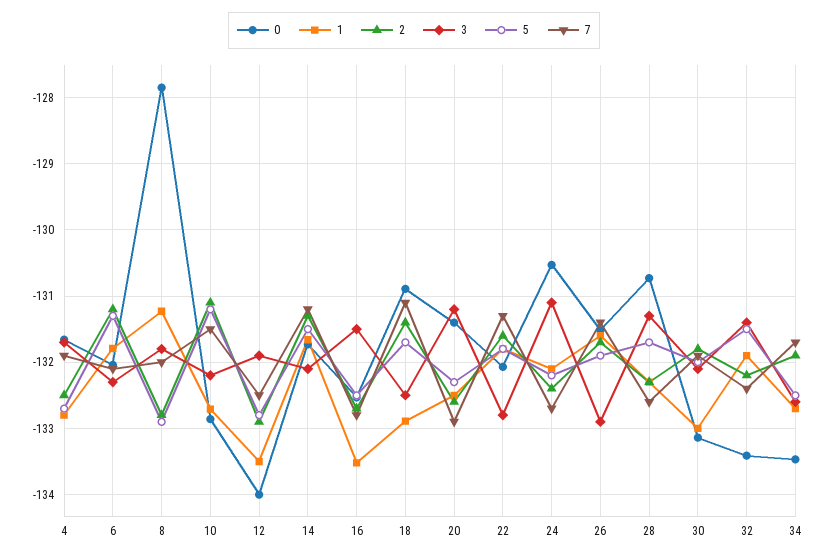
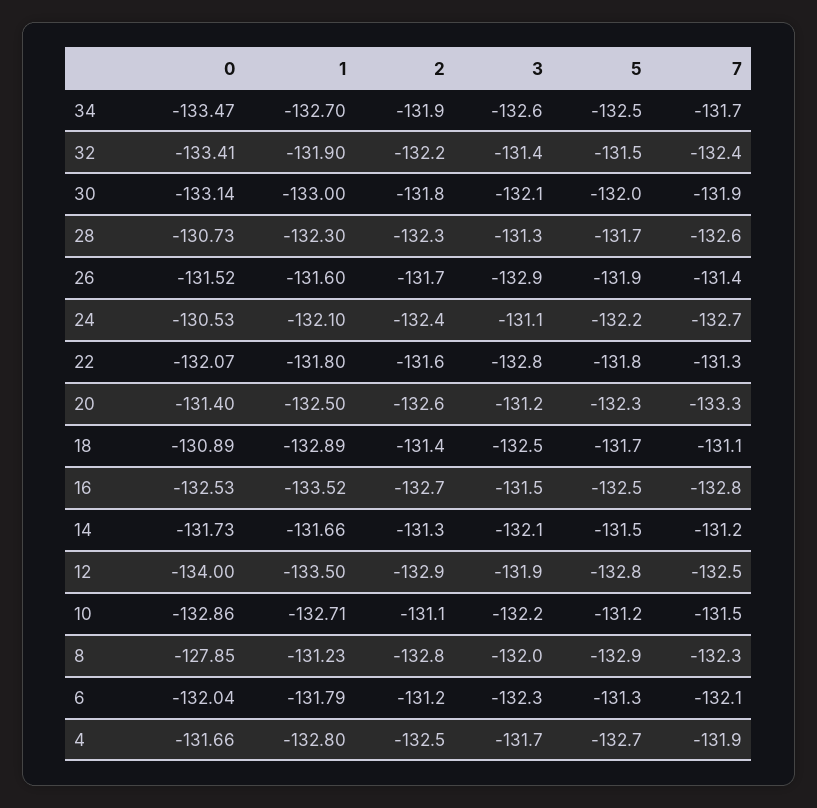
  {
    "0": {
      "4": -131.66,
      "6": -132.04,
      "8": -127.85,
      "10": -132.86,
      "12": -134,
      "14": -131.73,
      "16": -132.53,
      "18": -130.89,
      "20": -131.4,
      "22": -132.07,
      "24": -130.53,
      "26": -131.52,
      "28": -130.73,
      "30": -133.14,
      "32": -133.41,
      "34": -133.47
    },
    "1": {
      "4": -132.8,
      "6": -131.79,
      "8": -131.23,
      "10": -132.71,
      "12": -133.5,
      "14": -131.66,
      "16": -133.52,
      "18": -132.89,
      "20": -132.5,
      "22": -131.8,
      "24": -132.1,
      "26": -131.6,
      "28": -132.3,
      "30": -133,
      "32": -131.9,
      "34": -132.7
    },
    "2": {
      "4": -132.5,
      "6": -131.2,
      "8": -132.8,
      "10": -131.1,
      "12": -132.9,
      "14": -131.3,
      "16": -132.7,
      "18": -131.4,
      "20": -132.6,
      "22": -131.6,
      "24": -132.4,
      "26": -131.7,
      "28": -132.3,
      "30": -131.8,
      "32": -132.2,
      "34": -131.9
    },
    "3": {
      "4": -131.7,
      "6": -132.3,
-     "8": -131.8,
+     "8": -132,
      "10": -132.2,
      "12": -131.9,
      "14": -132.1,
      "16": -131.5,
      "18": -132.5,
      "20": -131.2,
      "22": -132.8,
      "24": -131.1,
      "26": -132.9,
      "28": -131.3,
      "30": -132.1,
      "32": -131.4,
      "34": -132.6
    },
    "5": {
      "4": -132.7,
      "6": -131.3,
      "8": -132.9,
      "10": -131.2,
      "12": -132.8,
      "14": -131.5,
      "16": -132.5,
      "18": -131.7,
      "20": -132.3,
      "22": -131.8,
      "24": -132.2,
      "26": -131.9,
      "28": -131.7,
      "30": -132,
      "32": -131.5,
      "34": -132.5
    },
    "7": {
      "4": -131.9,
      "6": -132.1,
-     "8": -132,
+     "8": -132.3,
      "10": -131.5,
      "12": -132.5,
      "14": -131.2,
      "16": -132.8,
      "18": -131.1,
-     "20": -132.9,
+     "20": -133.3,
      "22": -131.3,
      "24": -132.7,
      "26": -131.4,
      "28": -132.6,
      "30": -131.9,
      "32": -132.4,
      "34": -131.7
    }
  }

